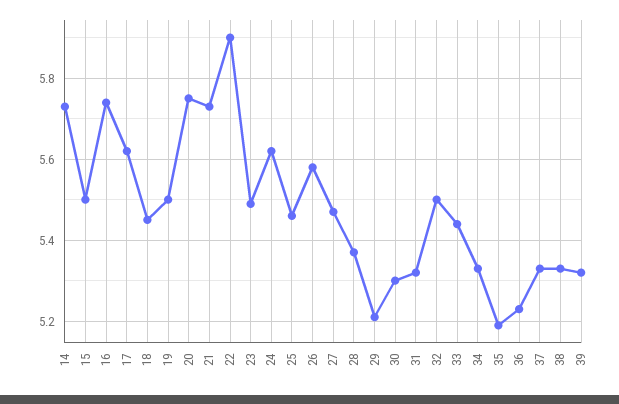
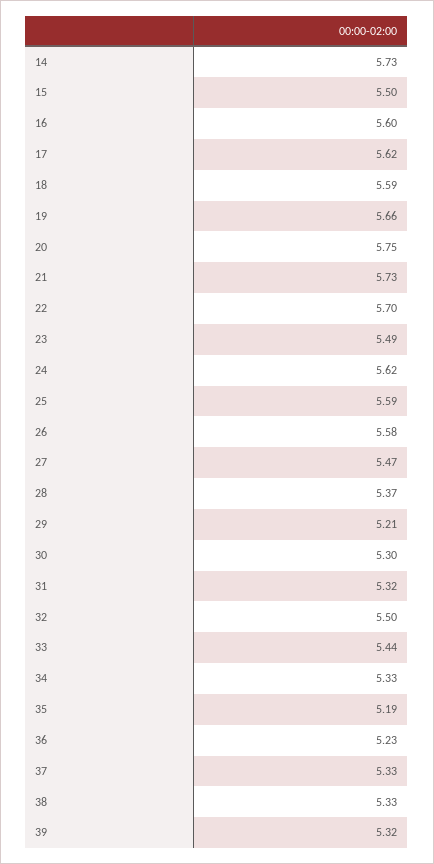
  {
    "14": 5.73,
    "15": 5.5,
-   "16": 5.75,
+   "16": 5.6,
    "17": 5.62,
-   "18": 5.45,
+   "18": 5.59,
-   "19": 5.5,
+   "19": 5.66,
    "20": 5.75,
    "21": 5.73,
-   "22": 5.9,
+   "22": 5.7,
    "23": 5.49,
    "24": 5.62,
-   "25": 5.45,
+   "25": 5.59,
    "26": 5.58,
    "27": 5.47,
    "28": 5.37,
    "29": 5.21,
    "30": 5.3,
    "31": 5.32,
    "32": 5.5,
    "33": 5.44,
    "34": 5.33,
    "35": 5.19,
    "36": 5.23,
    "37": 5.33,
    "38": 5.33,
    "39": 5.32
  }

